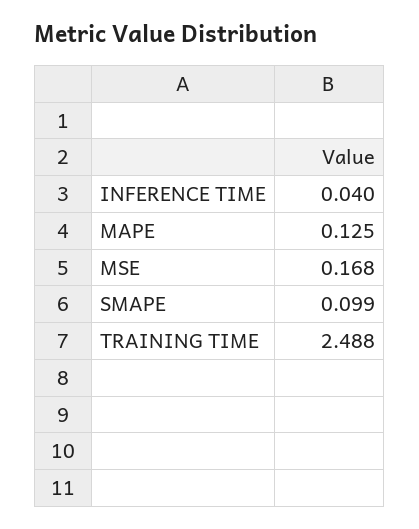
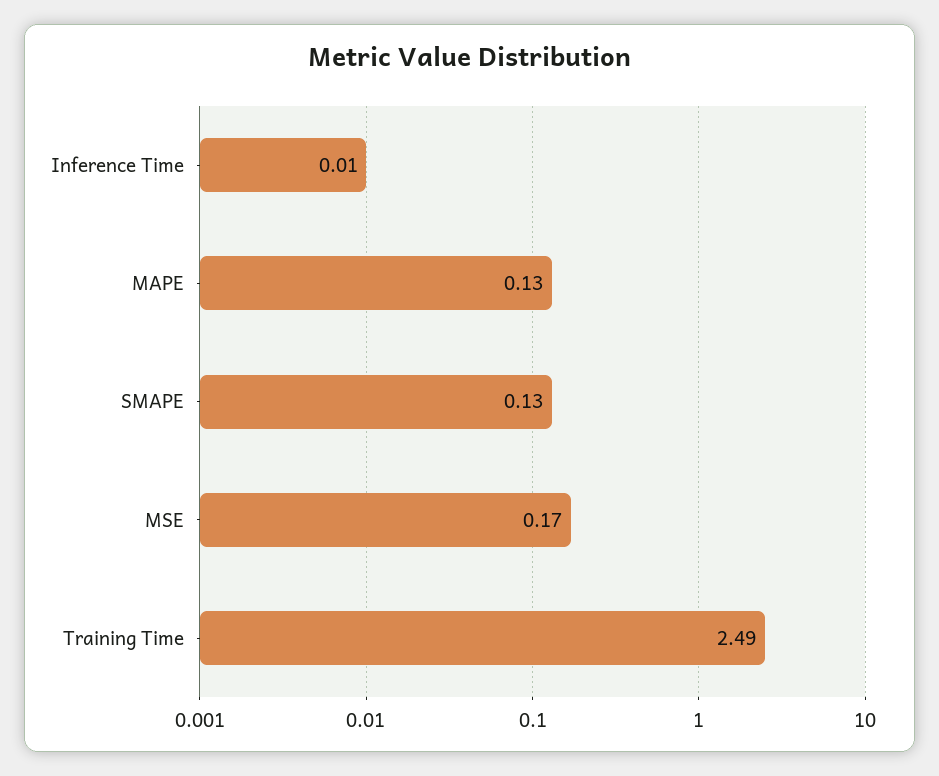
  {
-   "INFERENCE TIME": 0.04,
+   "INFERENCE TIME": 0.01,
    "MAPE": 0.125,
    "MSE": 0.168,
-   "SMAPE": 0.099,
+   "SMAPE": 0.13,
    "TRAINING TIME": 2.488
  }

